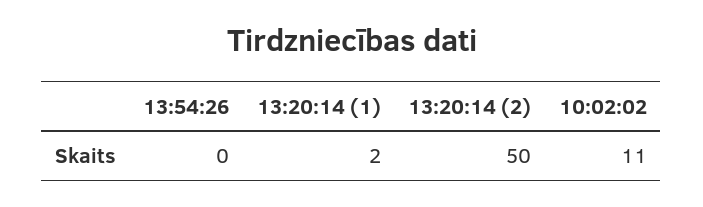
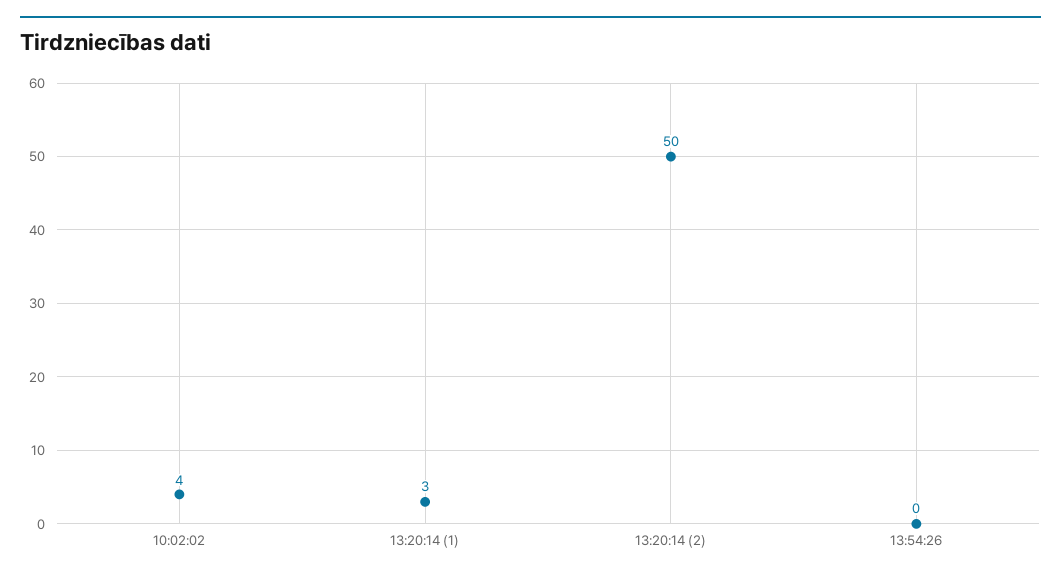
  {
    "13:54:26": 0,
-   "13:20:14 (1)": 2,
+   "13:20:14 (1)": 3,
    "13:20:14 (2)": 50,
-   "10:02:02": 11
+   "10:02:02": 4
  }

